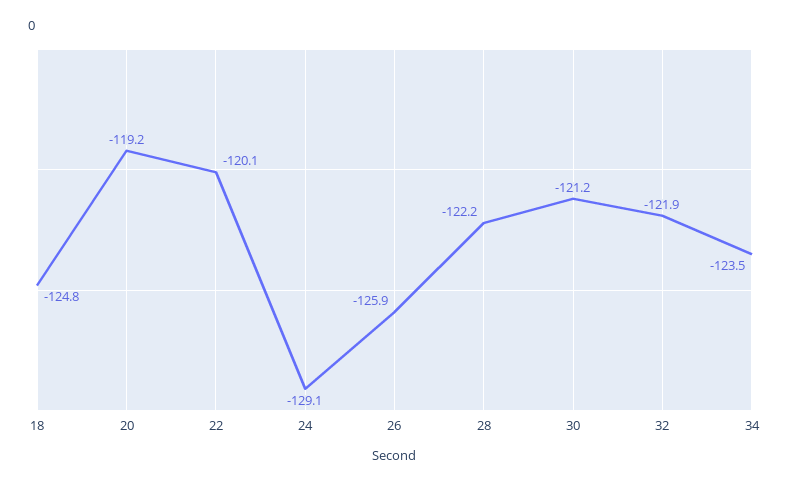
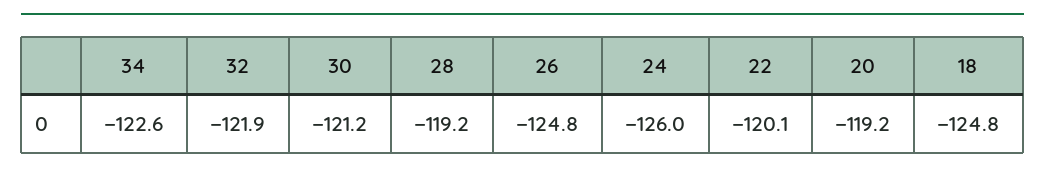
  {
    "18": -124.8,
    "20": -119.2,
    "22": -120.1,
-   "24": -129.1,
+   "24": -126,
-   "26": -125.9,
+   "26": -124.8,
-   "28": -122.2,
+   "28": -119.2,
    "30": -121.2,
    "32": -121.9,
-   "34": -123.5
+   "34": -122.6
  }

